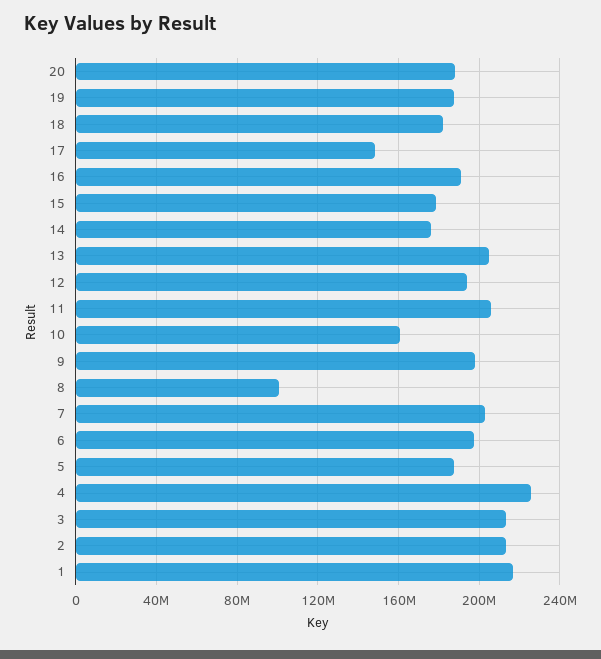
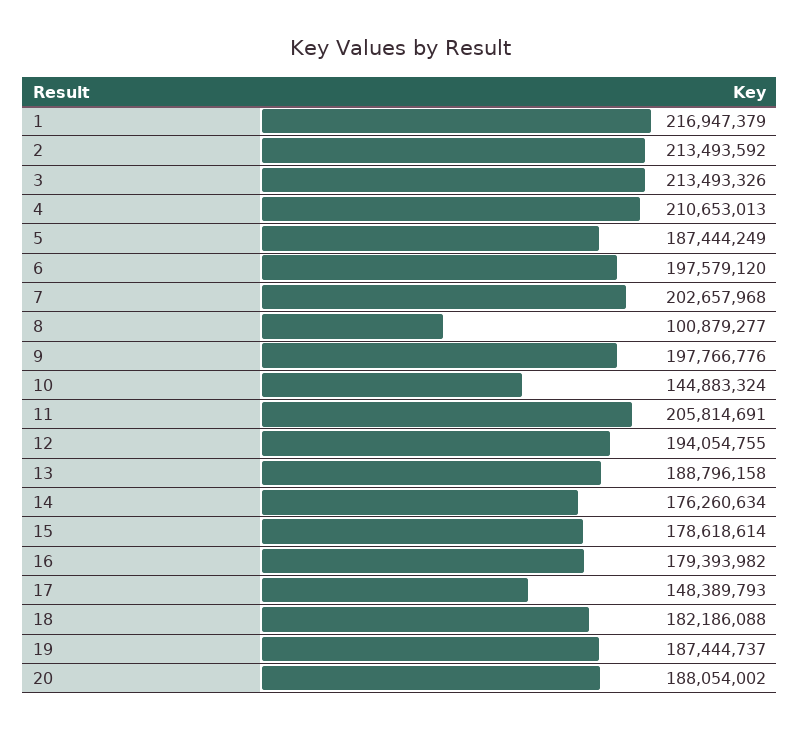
  {
    "20": 188054002,
    "19": 187444737,
    "18": 182186088,
    "17": 148389793,
-   "16": 190000000,
+   "16": 179393982,
    "15": 178618614,
    "14": 176260634,
-   "13": 205000000,
+   "13": 188796158,
    "12": 194054755,
    "11": 205814691,
-   "10": 160000000,
+   "10": 144883324,
    "9": 197766776,
    "8": 100879277,
    "7": 202657968,
    "6": 197579120,
    "5": 187444249,
-   "4": 225000000,
+   "4": 210653013,
    "3": 213493326,
    "2": 213493592,
    "1": 216947379
  }

